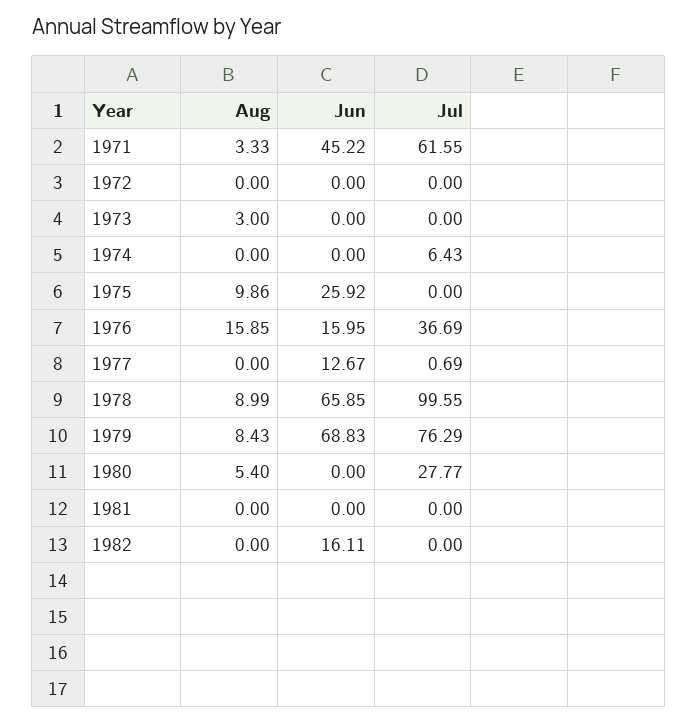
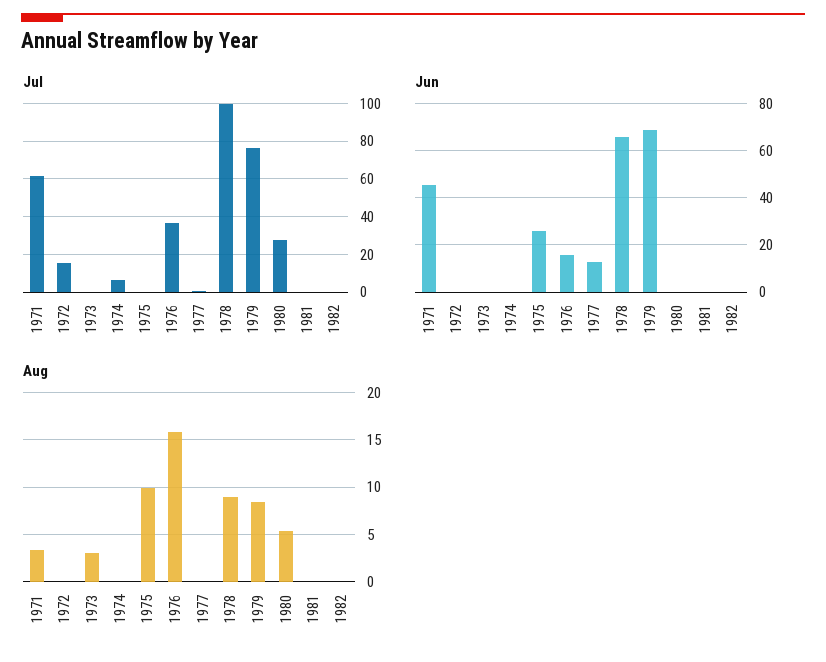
  {
    "Aug": {
      "1971": 3.33,
      "1972": 0,
      "1973": 3,
      "1974": 0,
      "1975": 9.86,
      "1976": 15.85,
      "1977": 0,
      "1978": 8.99,
      "1979": 8.43,
      "1980": 5.4,
      "1981": 0,
      "1982": 0
    },
    "Jun": {
      "1971": 45.22,
      "1972": 0,
      "1973": 0,
      "1974": 0,
      "1975": 25.92,
      "1976": 15.95,
      "1977": 12.67,
      "1978": 65.85,
      "1979": 68.83,
      "1980": 0,
      "1981": 0,
-     "1982": 16.11
+     "1982": 0
    },
    "Jul": {
      "1971": 61.55,
-     "1972": 0,
+     "1972": 15,
      "1973": 0,
      "1974": 6.43,
      "1975": 0,
      "1976": 36.69,
      "1977": 0.69,
      "1978": 99.55,
      "1979": 76.29,
      "1980": 27.77,
      "1981": 0,
      "1982": 0
    }
  }

